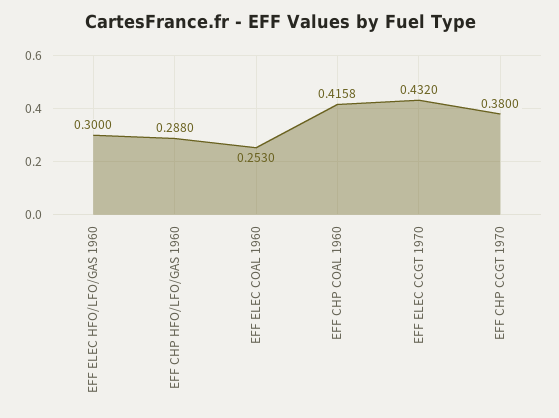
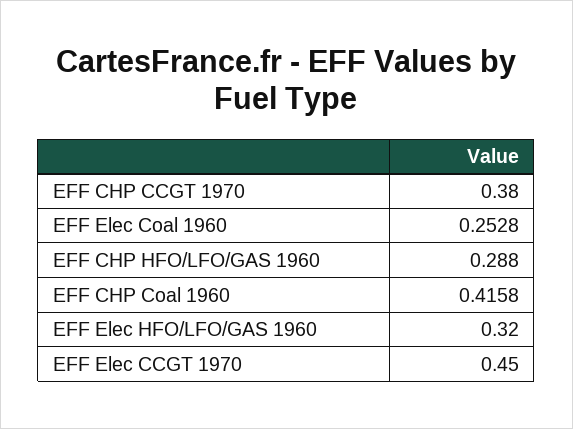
  {
-   "EFF ELEC HFO/LFO/GAS 1960": 0.3,
+   "EFF ELEC HFO/LFO/GAS 1960": 0.32,
    "EFF CHP HFO/LFO/GAS 1960": 0.288,
-   "EFF ELEC COAL 1960": 0.253,
+   "EFF ELEC COAL 1960": 0.2528,
    "EFF CHP COAL 1960": 0.4158,
-   "EFF ELEC CCGT 1970": 0.432,
+   "EFF ELEC CCGT 1970": 0.45,
    "EFF CHP CCGT 1970": 0.38
  }

